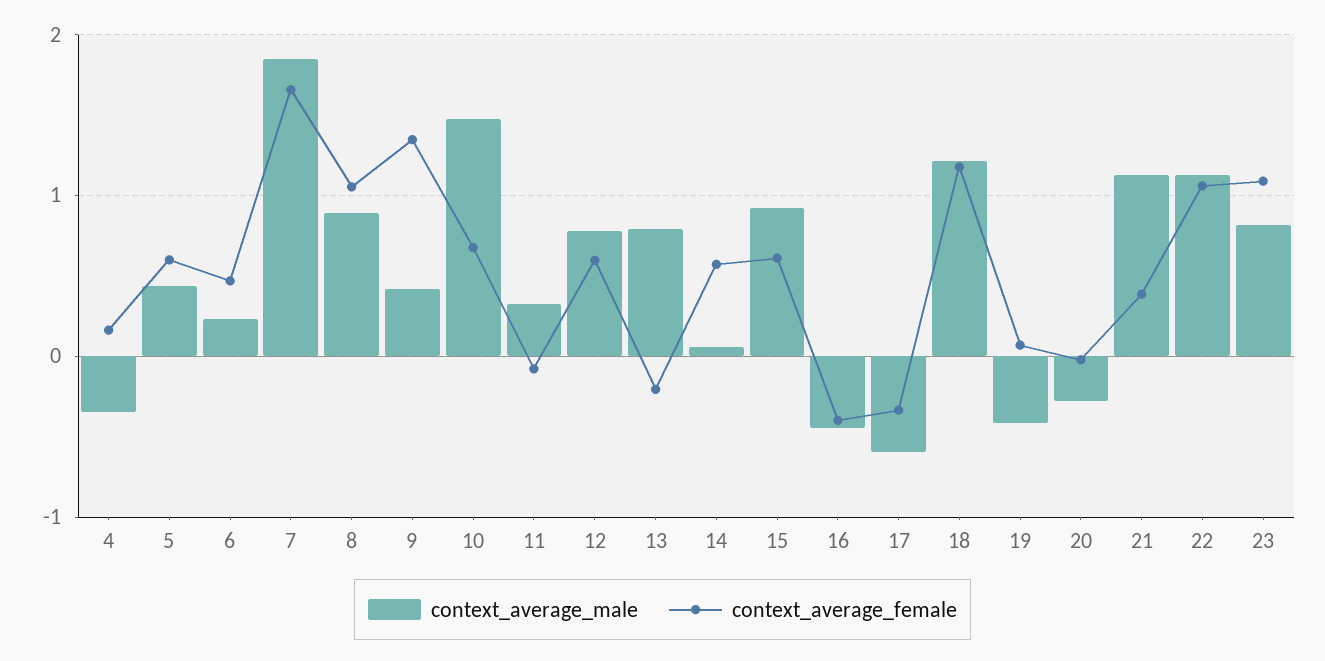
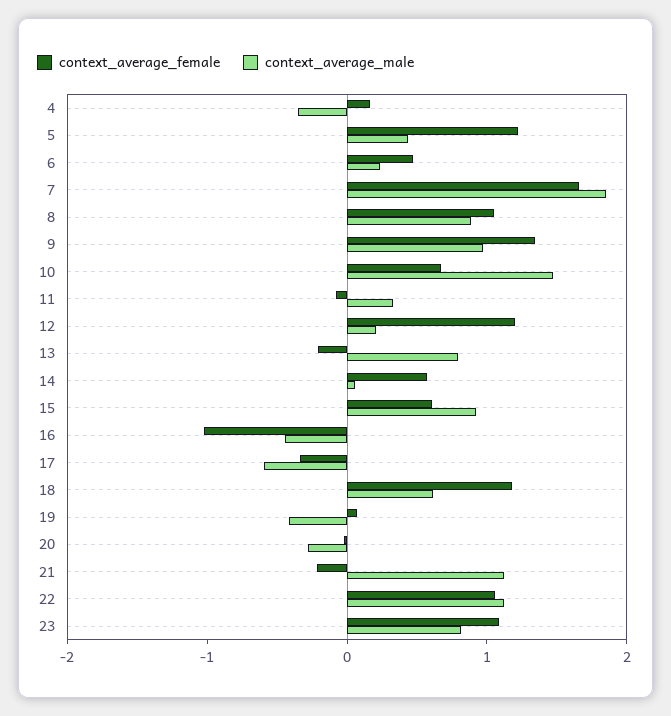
  {
    "context_average_male": {
      "4": -0.3,
      "5": 0.4,
      "6": 0.2,
      "7": 1.9,
      "8": 0.9,
-     "9": 0.4,
+     "9": 1,
      "10": 1.5,
      "11": 0.3,
-     "12": 0.8,
+     "12": 0.2,
      "13": 0.8,
      "14": 0.1,
      "15": 0.9,
      "16": -0.4,
      "17": -0.6,
-     "18": 1.2,
+     "18": 0.6,
      "19": -0.4,
      "20": -0.3,
      "21": 1.1,
      "22": 1.1,
      "23": 0.8
    },
    "context_average_female": {
      "4": 0.2,
-     "5": 0.6,
+     "5": 1.2,
      "6": 0.5,
      "7": 1.7,
      "8": 1.1,
      "9": 1.3,
      "10": 0.7,
      "11": -0.1,
-     "12": 0.6,
+     "12": 1.2,
      "13": -0.2,
      "14": 0.6,
      "15": 0.6,
-     "16": -0.4,
+     "16": -1,
      "17": -0.3,
      "18": 1.2,
      "19": 0.1,
      "20": 0,
-     "21": 0.4,
+     "21": -0.2,
      "22": 1.1,
      "23": 1.1
    }
  }

